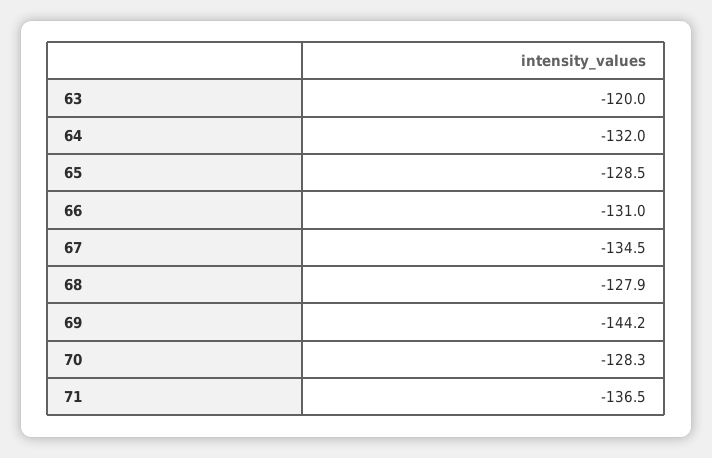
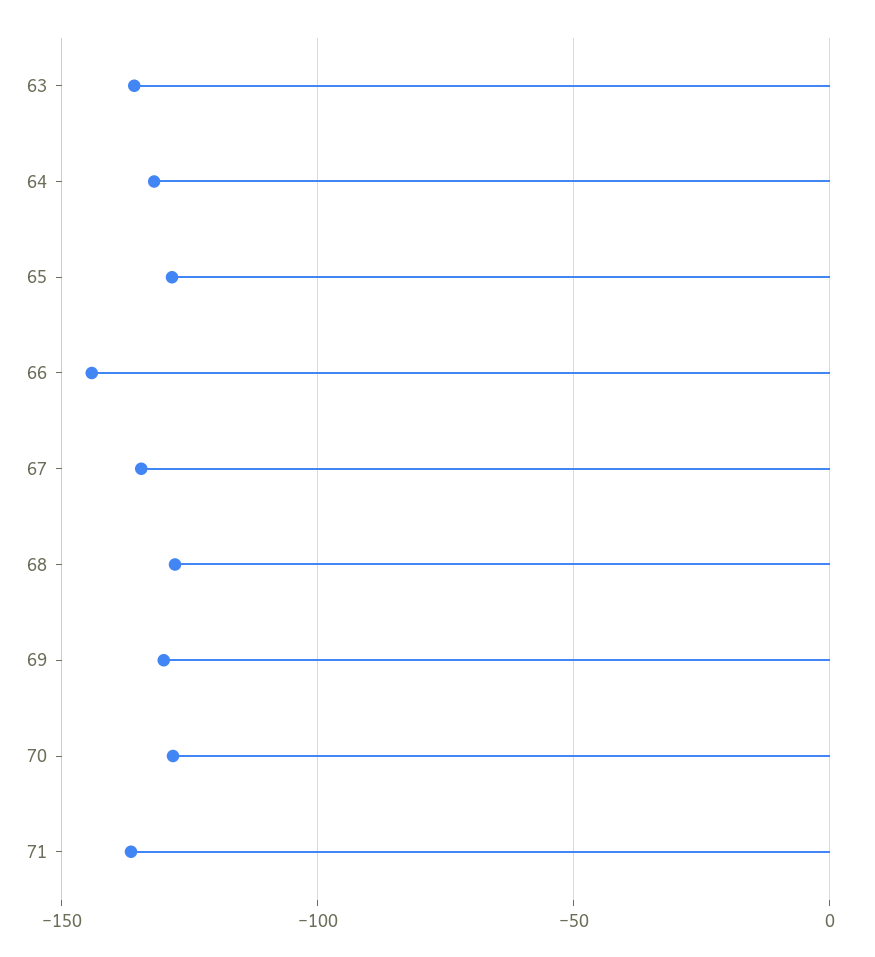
  {
-   "63": -120,
+   "63": -135,
    "64": -132,
    "65": -128.5,
-   "66": -131,
+   "66": -145,
    "67": -134.5,
    "68": -127.9,
-   "69": -144.2,
+   "69": -130,
    "70": -128.3,
    "71": -136.5
  }

